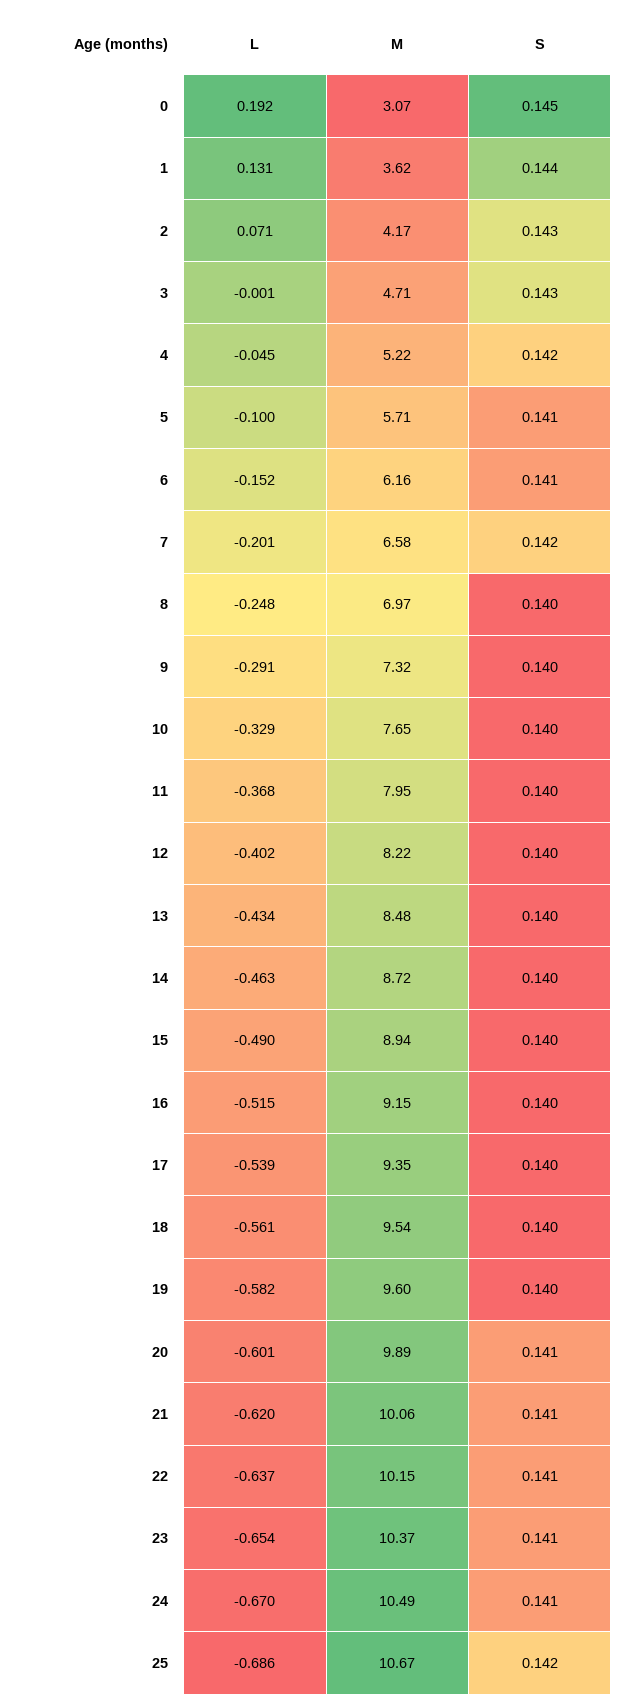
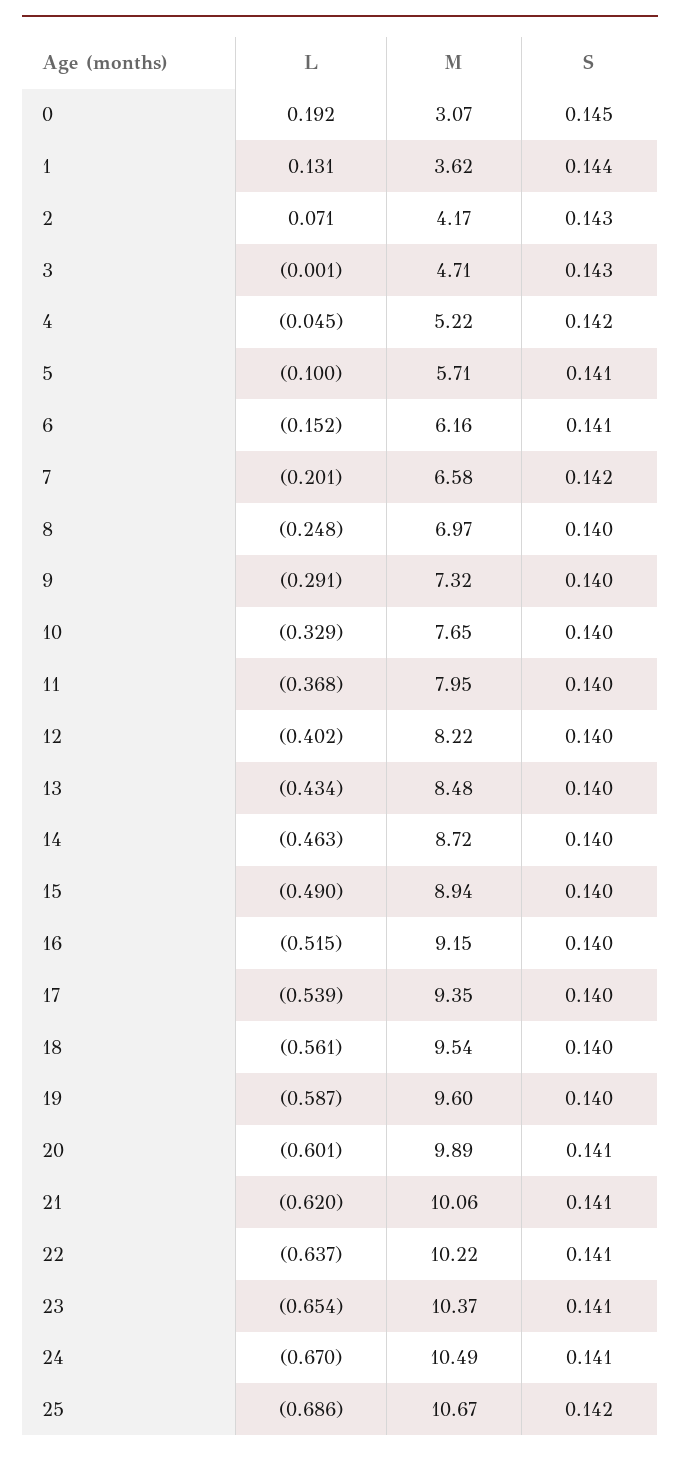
  {
    "L": {
      "0": 0.192,
      "1": 0.131,
      "2": 0.071,
      "3": -0.001,
      "4": -0.045,
      "5": -0.1,
      "6": -0.152,
      "7": -0.201,
      "8": -0.248,
      "9": -0.291,
      "10": -0.329,
      "11": -0.368,
      "12": -0.402,
      "13": -0.434,
      "14": -0.463,
      "15": -0.49,
      "16": -0.515,
      "17": -0.539,
      "18": -0.561,
-     "19": -0.582,
+     "19": -0.587,
      "20": -0.601,
      "21": -0.62,
      "22": -0.637,
      "23": -0.654,
      "24": -0.67,
      "25": -0.686
    },
    "M": {
      "0": 3.07,
      "1": 3.62,
      "2": 4.17,
      "3": 4.71,
      "4": 5.22,
      "5": 5.71,
      "6": 6.16,
      "7": 6.58,
      "8": 6.97,
      "9": 7.32,
      "10": 7.65,
      "11": 7.95,
      "12": 8.22,
      "13": 8.48,
      "14": 8.72,
      "15": 8.94,
      "16": 9.15,
      "17": 9.35,
      "18": 9.54,
      "19": 9.6,
      "20": 9.89,
      "21": 10.06,
-     "22": 10.15,
+     "22": 10.22,
      "23": 10.37,
      "24": 10.49,
      "25": 10.67
    },
    "S": {
      "0": 0.145,
      "1": 0.144,
      "2": 0.143,
      "3": 0.143,
      "4": 0.142,
      "5": 0.141,
      "6": 0.141,
      "7": 0.142,
      "8": 0.14,
      "9": 0.14,
      "10": 0.14,
      "11": 0.14,
      "12": 0.14,
      "13": 0.14,
      "14": 0.14,
      "15": 0.14,
      "16": 0.14,
      "17": 0.14,
      "18": 0.14,
      "19": 0.14,
      "20": 0.141,
      "21": 0.141,
      "22": 0.141,
      "23": 0.141,
      "24": 0.141,
      "25": 0.142
    }
  }

